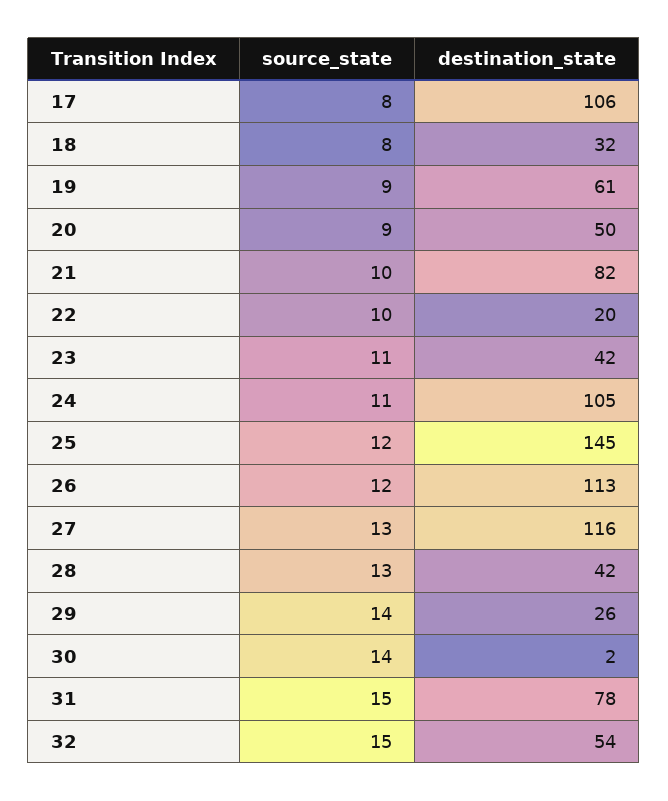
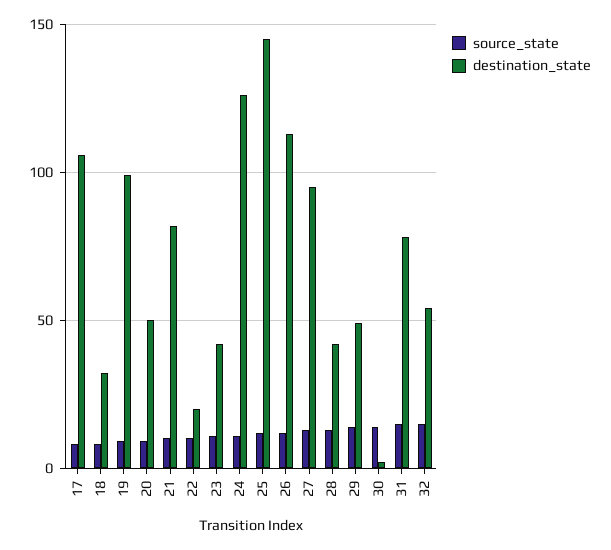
  {
    "source_state": {
      "17": 8,
      "18": 8,
      "19": 9,
      "20": 9,
      "21": 10,
      "22": 10,
      "23": 11,
      "24": 11,
      "25": 12,
      "26": 12,
      "27": 13,
      "28": 13,
      "29": 14,
      "30": 14,
      "31": 15,
      "32": 15
    },
    "destination_state": {
      "17": 106,
      "18": 32,
-     "19": 61,
+     "19": 100,
      "20": 50,
      "21": 82,
      "22": 20,
      "23": 42,
-     "24": 105,
+     "24": 125,
      "25": 145,
      "26": 113,
-     "27": 116,
+     "27": 95,
      "28": 42,
-     "29": 26,
+     "29": 50,
      "30": 2,
      "31": 78,
      "32": 54
    }
  }

